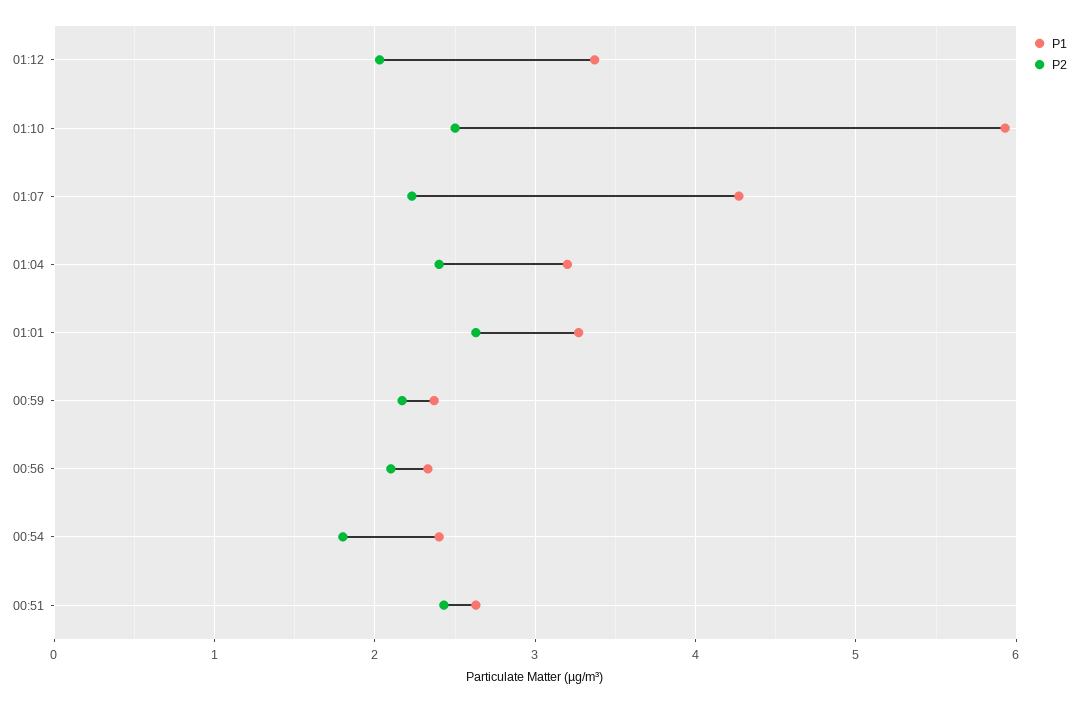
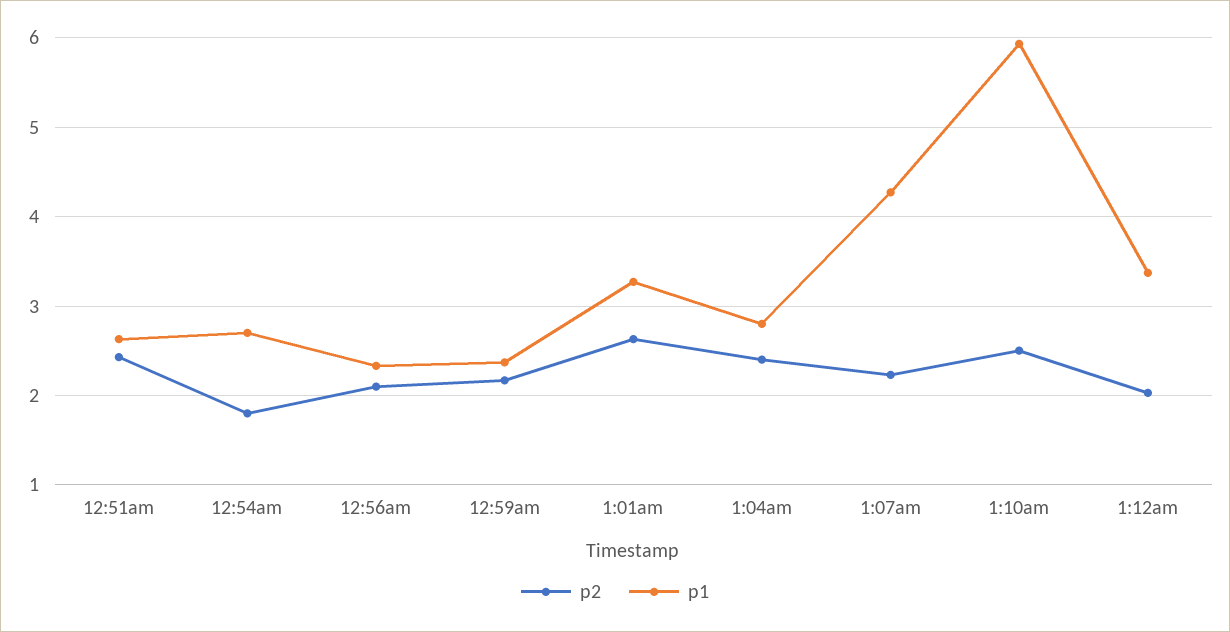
  {
    "P1": {
      "01:12": 3.4,
      "01:10": 5.9,
      "01:07": 4.3,
-     "01:04": 3.2,
+     "01:04": 2.8,
      "01:01": 3.3,
      "00:59": 2.4,
      "00:56": 2.3,
-     "00:54": 2.4,
+     "00:54": 2.7,
      "00:51": 2.6
    },
    "P2": {
      "01:12": 2,
      "01:10": 2.5,
      "01:07": 2.2,
      "01:04": 2.4,
      "01:01": 2.6,
      "00:59": 2.2,
      "00:56": 2.1,
      "00:54": 1.8,
      "00:51": 2.4
    }
  }

